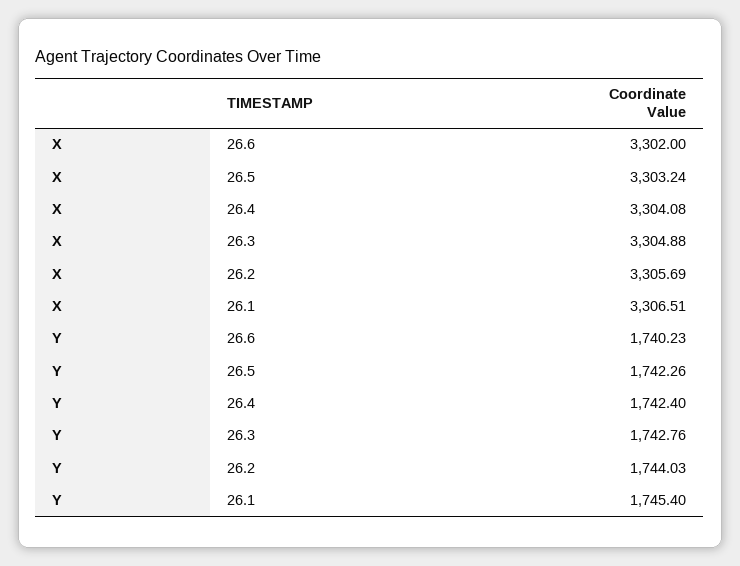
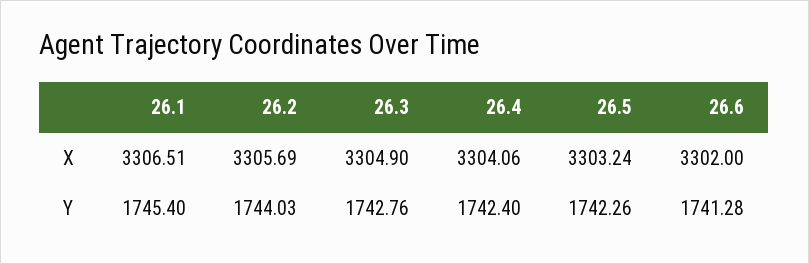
  {
    "X": {
      "26.6": 3302,
      "26.5": 3303.24,
-     "26.4": 3304.08,
+     "26.4": 3304.06,
-     "26.3": 3304.88,
+     "26.3": 3304.9,
      "26.2": 3305.69,
      "26.1": 3306.51
    },
    "Y": {
-     "26.6": 1740.23,
+     "26.6": 1741.28,
      "26.5": 1742.26,
      "26.4": 1742.4,
      "26.3": 1742.76,
      "26.2": 1744.03,
      "26.1": 1745.4
    }
  }

